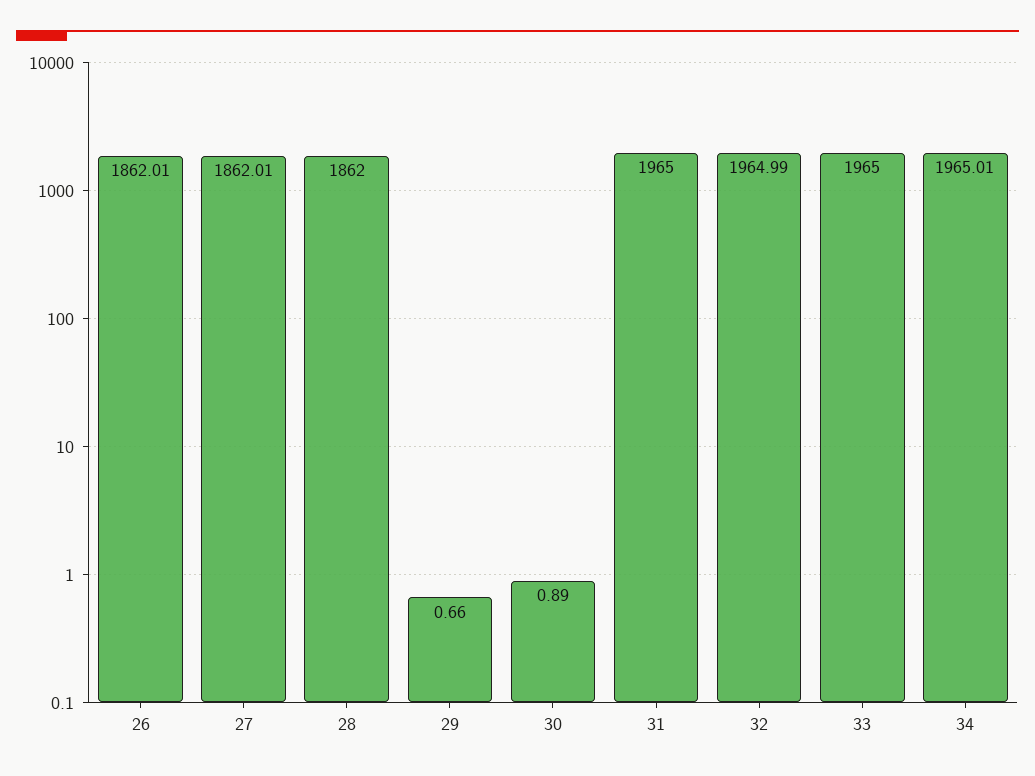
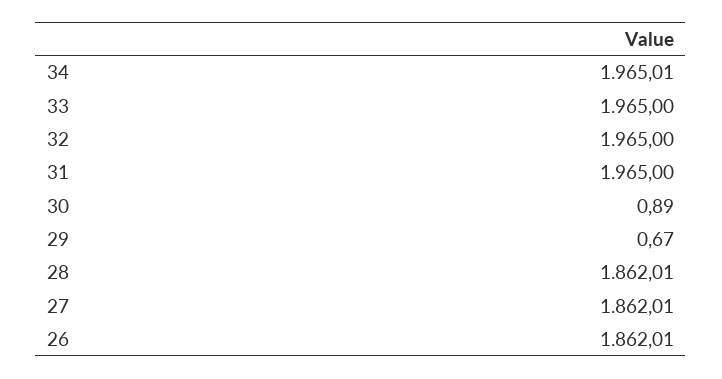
  {
    "26": 1862.01,
    "27": 1862.01,
-   "28": 1862,
+   "28": 1862.01,
-   "29": 0.66,
+   "29": 0.67,
    "30": 0.89,
    "31": 1965,
-   "32": 1964.99,
+   "32": 1965,
    "33": 1965,
    "34": 1965.01
  }

